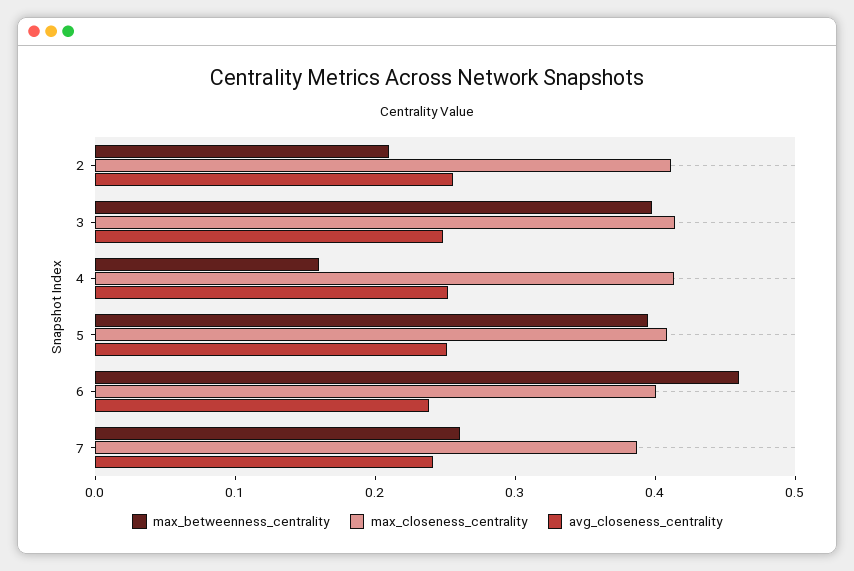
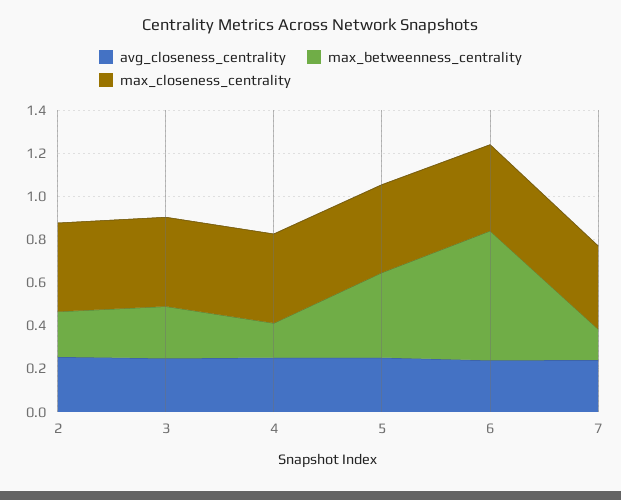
  {
    "max_betweenness_centrality": {
      "2": 0.22,
-     "3": 0.4,
+     "3": 0.25,
      "4": 0.16,
      "5": 0.4,
-     "6": 0.46,
+     "6": 0.6,
-     "7": 0.26
+     "7": 0.15
    },
    "max_closeness_centrality": {
      "2": 0.42,
      "3": 0.42,
      "4": 0.42,
      "5": 0.4,
      "6": 0.4,
      "7": 0.38
    },
    "avg_closeness_centrality": {
      "2": 0.26,
      "3": 0.24,
      "4": 0.26,
      "5": 0.26,
      "6": 0.24,
      "7": 0.24
    }
  }

